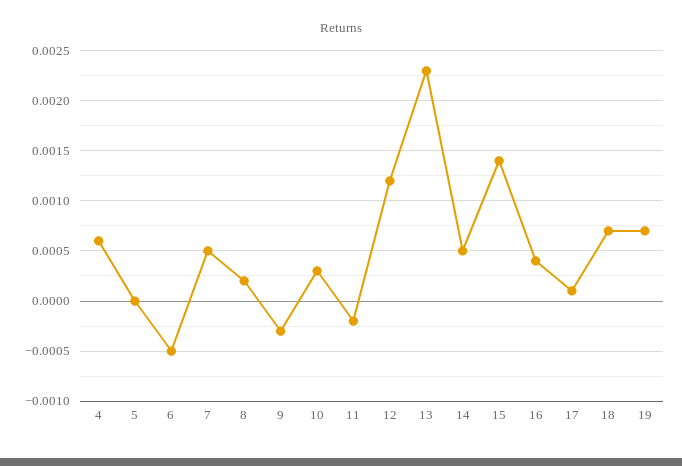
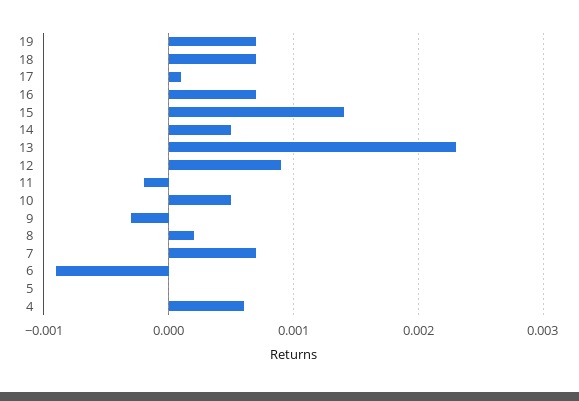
  {
    "4": 0.0006,
    "5": 0,
-   "6": -0.0005,
+   "6": -0.0009,
-   "7": 0.0005,
+   "7": 0.0007,
    "8": 0.0002,
    "9": -0.0003,
-   "10": 0.0003,
+   "10": 0.0005,
    "11": -0.0002,
-   "12": 0.0012,
+   "12": 0.0009,
    "13": 0.0023,
    "14": 0.0005,
    "15": 0.0014,
-   "16": 0.0004,
+   "16": 0.0007,
    "17": 0.0001,
    "18": 0.0007,
    "19": 0.0007
  }

